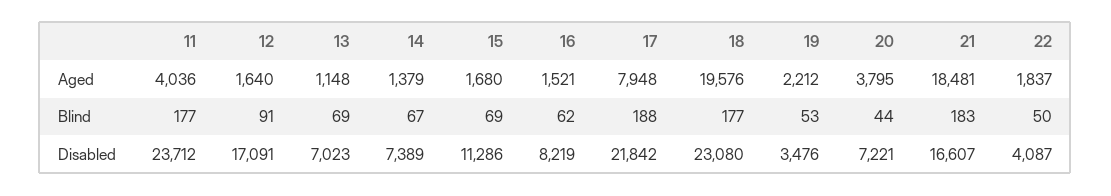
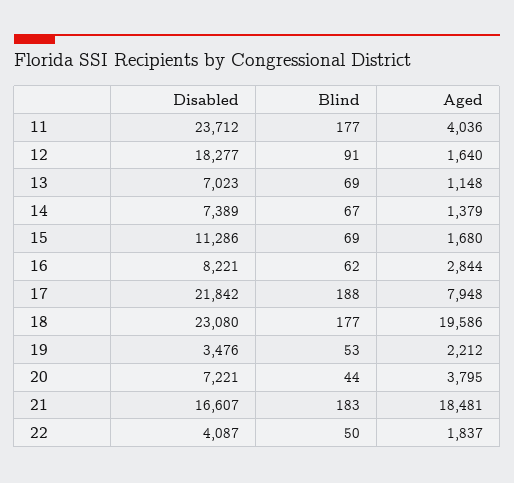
  {
    "11": {
      "Aged": 4036,
      "Blind": 177,
      "Disabled": 23712
    },
    "12": {
      "Aged": 1640,
      "Blind": 91,
-     "Disabled": 17091
+     "Disabled": 18277
    },
    "13": {
      "Aged": 1148,
      "Blind": 69,
      "Disabled": 7023
    },
    "14": {
      "Aged": 1379,
      "Blind": 67,
      "Disabled": 7389
    },
    "15": {
      "Aged": 1680,
      "Blind": 69,
      "Disabled": 11286
    },
    "16": {
-     "Aged": 1521,
+     "Aged": 2844,
      "Blind": 62,
-     "Disabled": 8219
+     "Disabled": 8221
    },
    "17": {
      "Aged": 7948,
      "Blind": 188,
      "Disabled": 21842
    },
    "18": {
-     "Aged": 19576,
+     "Aged": 19586,
      "Blind": 177,
      "Disabled": 23080
    },
    "19": {
      "Aged": 2212,
      "Blind": 53,
      "Disabled": 3476
    },
    "20": {
      "Aged": 3795,
      "Blind": 44,
      "Disabled": 7221
    },
    "21": {
      "Aged": 18481,
      "Blind": 183,
      "Disabled": 16607
    },
    "22": {
      "Aged": 1837,
      "Blind": 50,
      "Disabled": 4087
    }
  }

